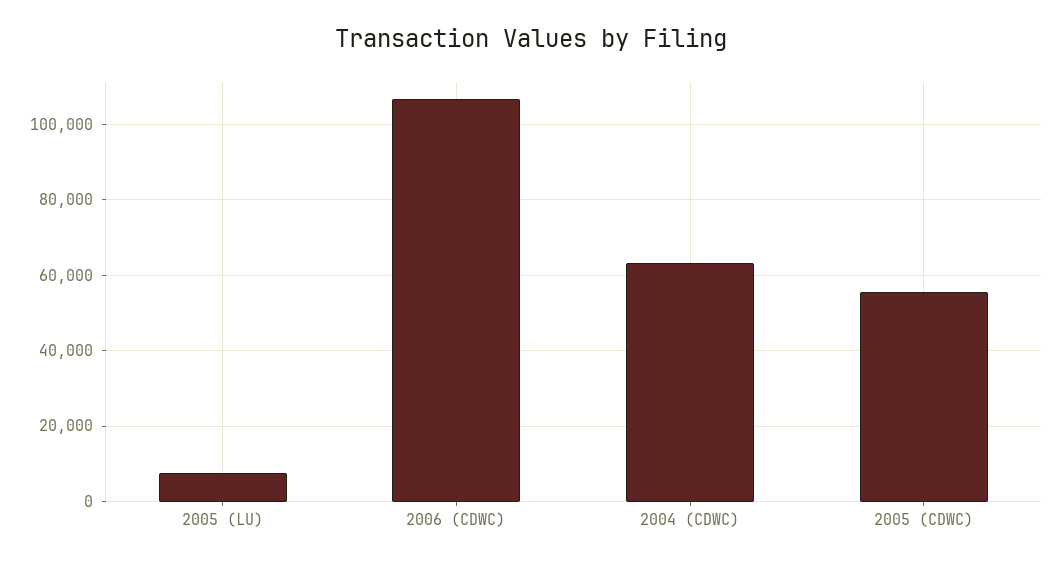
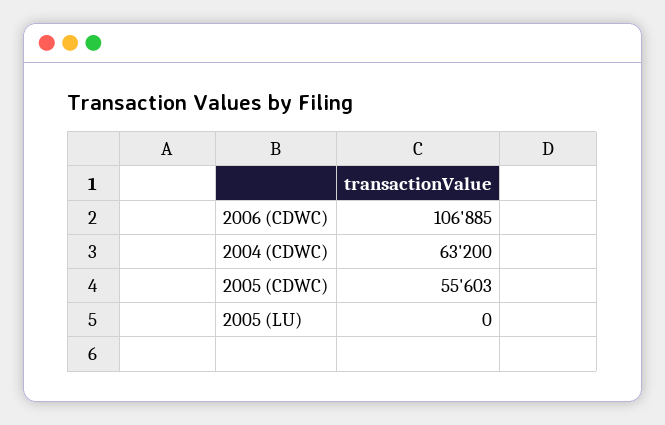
  {
-   "2005 (LU)": 8000,
+   "2005 (LU)": 0,
    "2006 (CDWC)": 106885,
    "2004 (CDWC)": 63200,
    "2005 (CDWC)": 55603
  }

